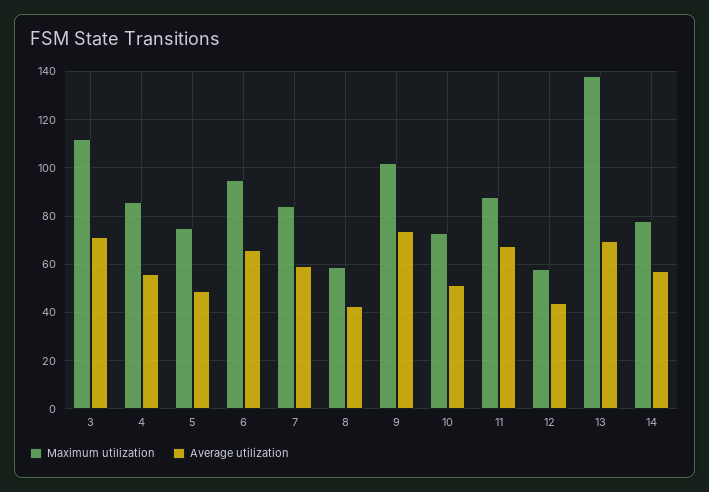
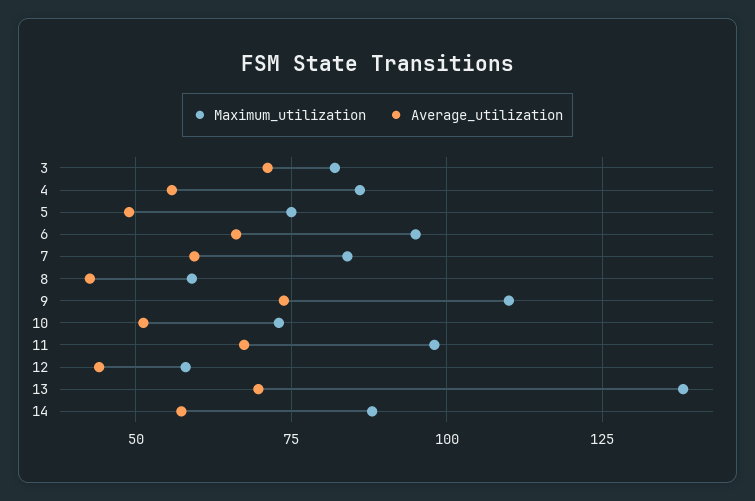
  {
    "Maximum utilization": {
-     "3": 112.5,
+     "3": 82.5,
      "4": 85,
      "5": 75,
      "6": 95,
      "7": 85,
      "8": 60,
-     "9": 102.5,
+     "9": 110,
      "10": 72.5,
-     "11": 87.5,
+     "11": 97.5,
      "12": 57.5,
      "13": 137.5,
-     "14": 77.5
+     "14": 87.5
    },
    "Average utilization": {
      "3": 70,
      "4": 55,
      "5": 50,
      "6": 65,
      "7": 60,
      "8": 42.5,
      "9": 75,
      "10": 50,
      "11": 67.5,
      "12": 45,
      "13": 70,
      "14": 57.5
    }
  }

